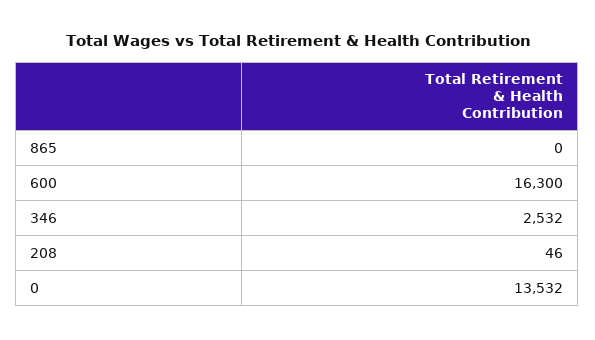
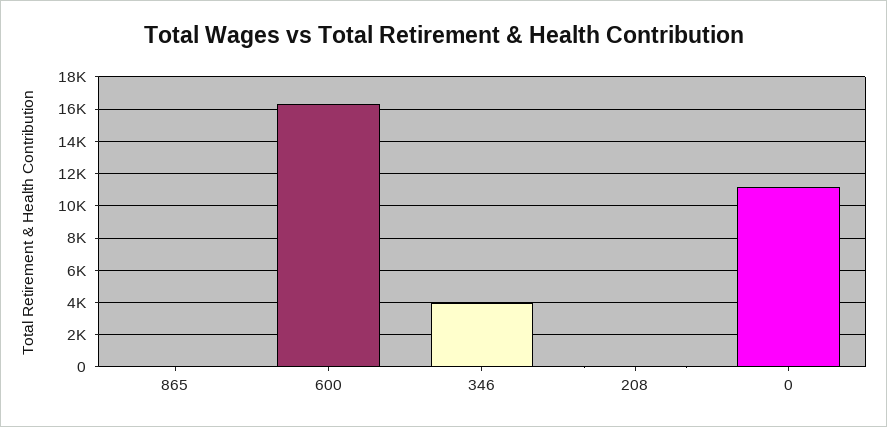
  {
    "865": 0,
    "600": 16300,
-   "346": 2532,
+   "346": 4000,
    "208": 46,
-   "0": 13532
+   "0": 11000
  }

